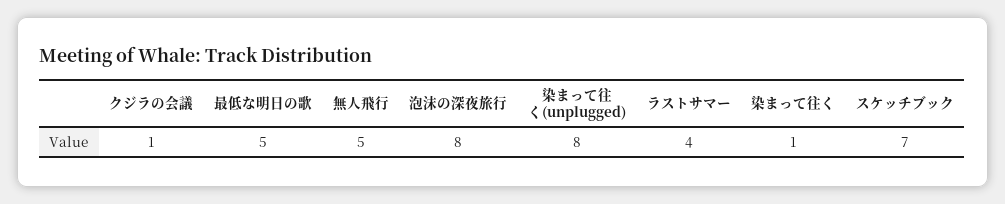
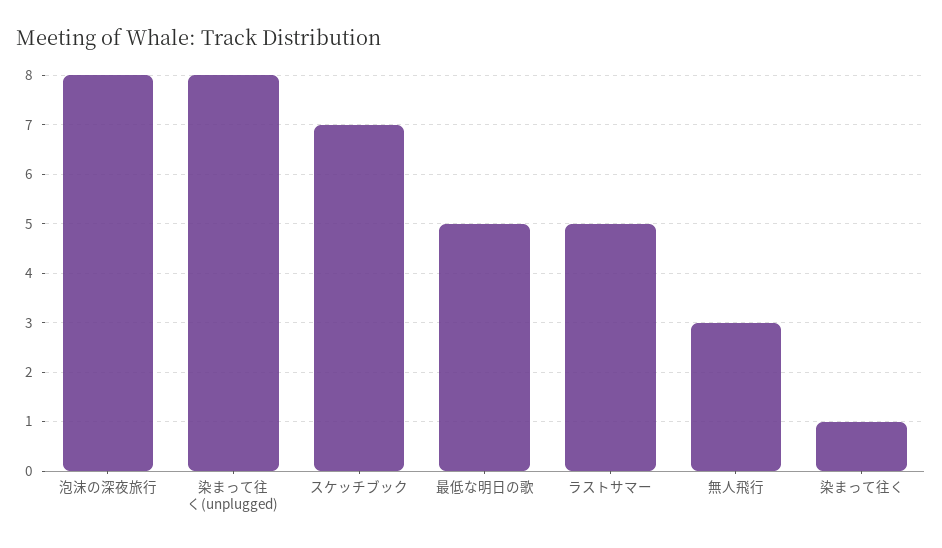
  {
-   "クジラの会議": 1,
    "最低な明日の歌": 5,
-   "無人飛行": 5,
+   "無人飛行": 3,
    "泡沫の深夜旅行": 8,
    "染まって往く(unplugged)": 8,
-   "ラストサマー": 4,
+   "ラストサマー": 5,
    "染まって往く": 1,
    "スケッチブック": 7
  }

